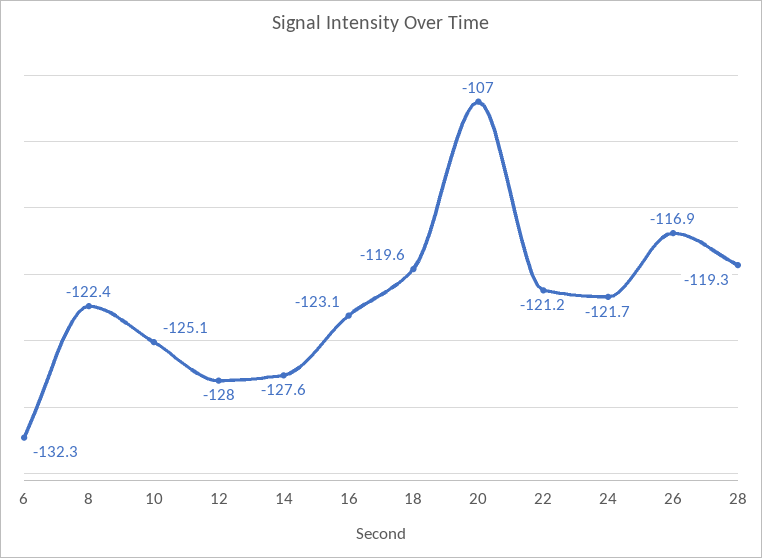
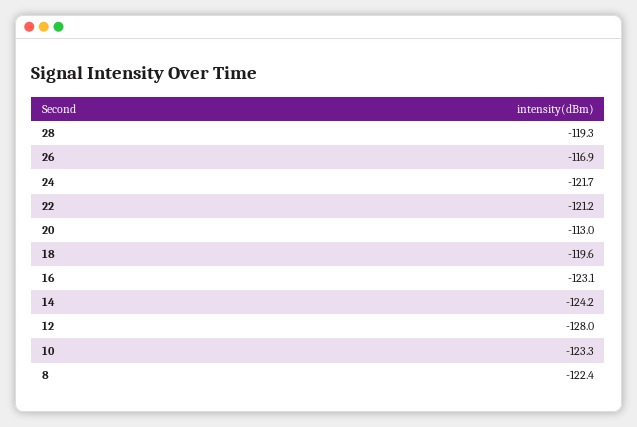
  {
-   "6": -132.3,
    "8": -122.4,
-   "10": -125.1,
+   "10": -123.3,
    "12": -128,
-   "14": -127.6,
+   "14": -124.2,
    "16": -123.1,
    "18": -119.6,
-   "20": -107,
+   "20": -113,
    "22": -121.2,
    "24": -121.7,
    "26": -116.9,
    "28": -119.3
  }

